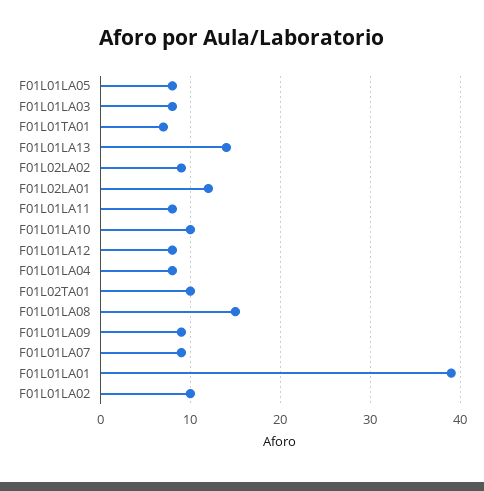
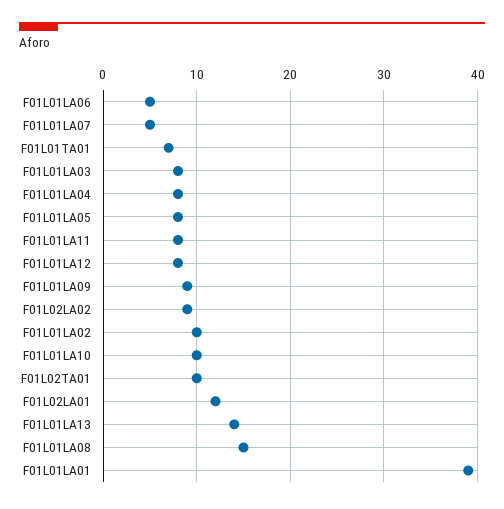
  {
    "F01L01LA05": 8,
    "F01L01LA03": 8,
    "F01L01TA01": 7,
    "F01L01LA13": 14,
    "F01L02LA02": 9,
    "F01L02LA01": 12,
    "F01L01LA11": 8,
    "F01L01LA10": 10,
    "F01L01LA12": 8,
    "F01L01LA04": 8,
    "F01L02TA01": 10,
    "F01L01LA08": 15,
    "F01L01LA09": 9,
-   "F01L01LA07": 9,
+   "F01L01LA07": 5,
    "F01L01LA01": 39,
-   "F01L01LA02": 10
+   "F01L01LA02": 10,
+   "F01L01LA06": 5
  }

